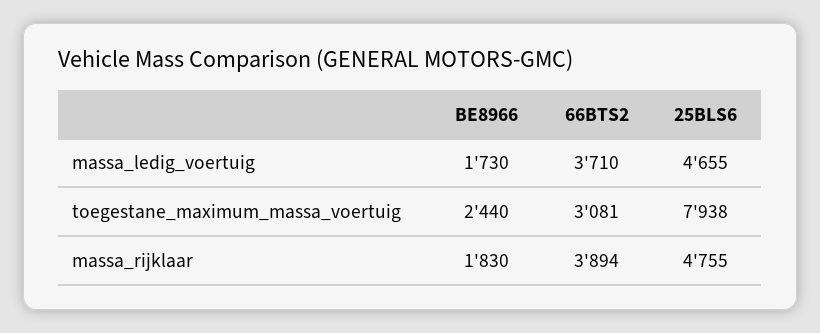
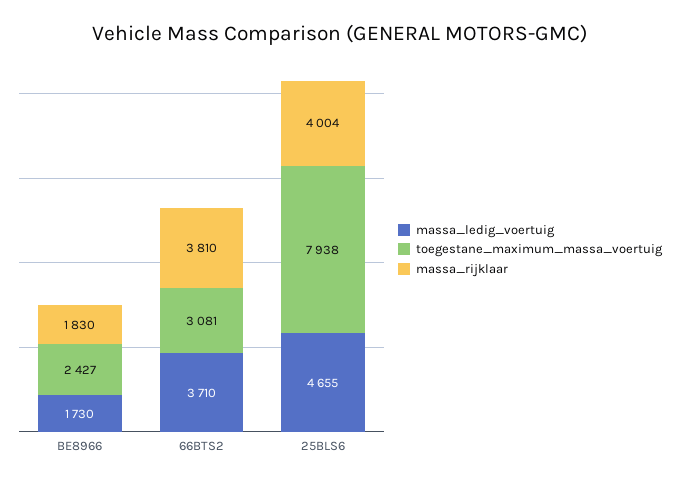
  {
    "massa_ledig_voertuig": {
      "BE8966": 1730,
      "66BTS2": 3710,
      "25BLS6": 4655
    },
    "toegestane_maximum_massa_voertuig": {
-     "BE8966": 2440,
+     "BE8966": 2427,
      "66BTS2": 3081,
      "25BLS6": 7938
    },
    "massa_rijklaar": {
      "BE8966": 1830,
-     "66BTS2": 3894,
+     "66BTS2": 3810,
-     "25BLS6": 4755
+     "25BLS6": 4004
    }
  }

